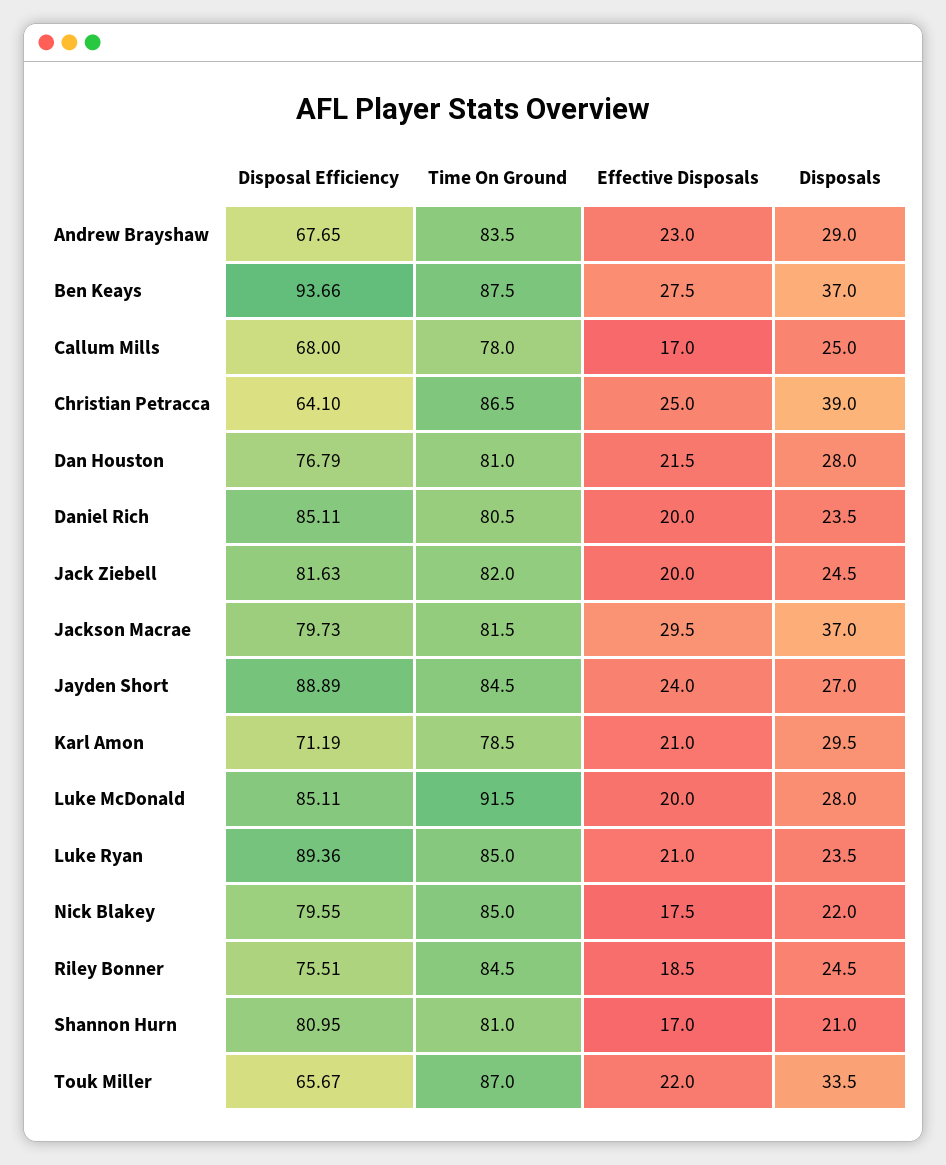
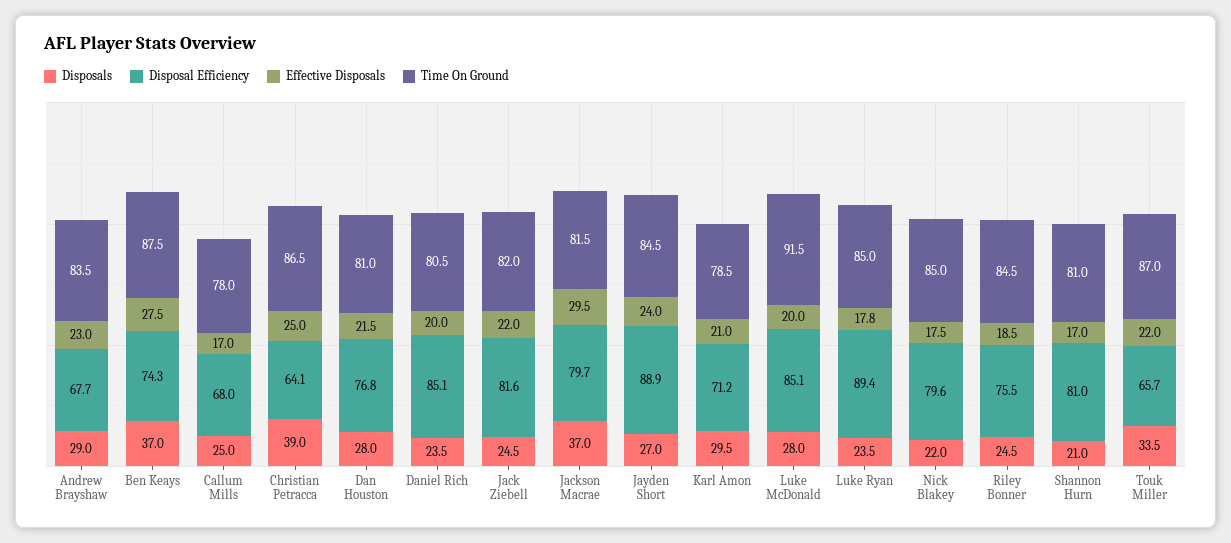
  {
    "Disposal Efficiency": {
      "Andrew Brayshaw": 67.65,
-     "Ben Keays": 93.66,
+     "Ben Keays": 74.3,
      "Callum Mills": 68,
      "Christian Petracca": 64.1,
      "Dan Houston": 76.79,
      "Daniel Rich": 85.11,
      "Jack Ziebell": 81.63,
      "Jackson Macrae": 79.73,
      "Jayden Short": 88.89,
      "Karl Amon": 71.19,
      "Luke McDonald": 85.11,
      "Luke Ryan": 89.36,
      "Nick Blakey": 79.55,
      "Riley Bonner": 75.51,
      "Shannon Hurn": 80.95,
      "Touk Miller": 65.67
    },
    "Time On Ground": {
      "Andrew Brayshaw": 83.5,
      "Ben Keays": 87.5,
      "Callum Mills": 78,
      "Christian Petracca": 86.5,
      "Dan Houston": 81,
      "Daniel Rich": 80.5,
      "Jack Ziebell": 82,
      "Jackson Macrae": 81.5,
      "Jayden Short": 84.5,
      "Karl Amon": 78.5,
      "Luke McDonald": 91.5,
      "Luke Ryan": 85,
      "Nick Blakey": 85,
      "Riley Bonner": 84.5,
      "Shannon Hurn": 81,
      "Touk Miller": 87
    },
    "Effective Disposals": {
      "Andrew Brayshaw": 23,
      "Ben Keays": 27.5,
      "Callum Mills": 17,
      "Christian Petracca": 25,
      "Dan Houston": 21.5,
      "Daniel Rich": 20,
-     "Jack Ziebell": 20,
+     "Jack Ziebell": 22,
      "Jackson Macrae": 29.5,
      "Jayden Short": 24,
      "Karl Amon": 21,
      "Luke McDonald": 20,
-     "Luke Ryan": 21,
+     "Luke Ryan": 17.8,
      "Nick Blakey": 17.5,
      "Riley Bonner": 18.5,
      "Shannon Hurn": 17,
      "Touk Miller": 22
    },
    "Disposals": {
      "Andrew Brayshaw": 29,
      "Ben Keays": 37,
      "Callum Mills": 25,
      "Christian Petracca": 39,
      "Dan Houston": 28,
      "Daniel Rich": 23.5,
      "Jack Ziebell": 24.5,
      "Jackson Macrae": 37,
      "Jayden Short": 27,
      "Karl Amon": 29.5,
      "Luke McDonald": 28,
      "Luke Ryan": 23.5,
      "Nick Blakey": 22,
      "Riley Bonner": 24.5,
      "Shannon Hurn": 21,
      "Touk Miller": 33.5
    }
  }

